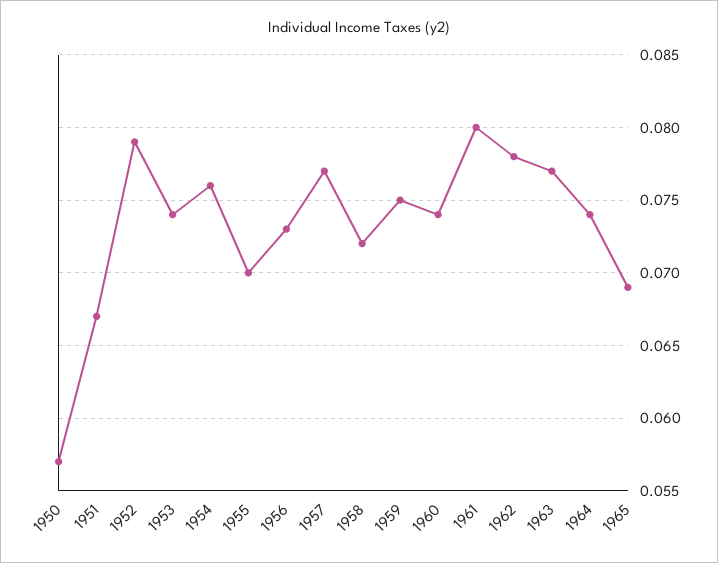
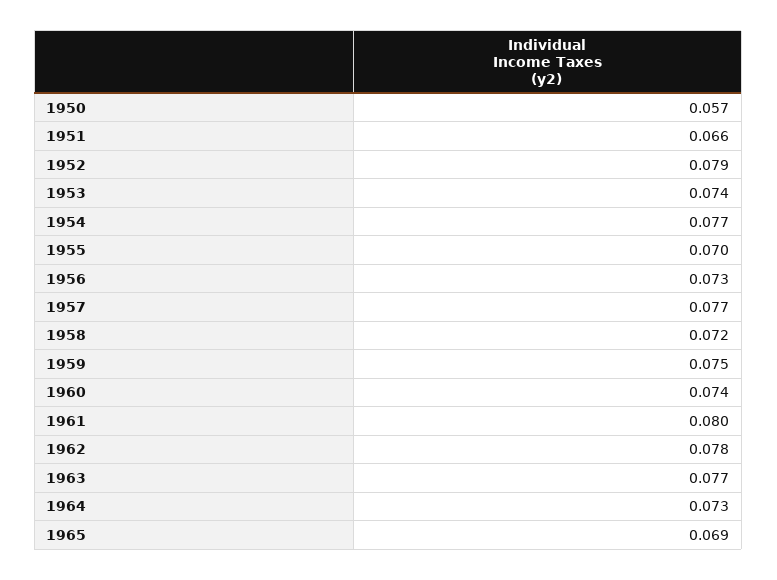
  {
    "1950": 0.057,
-   "1951": 0.067,
+   "1951": 0.066,
    "1952": 0.079,
    "1953": 0.074,
-   "1954": 0.076,
+   "1954": 0.077,
    "1955": 0.07,
    "1956": 0.073,
    "1957": 0.077,
    "1958": 0.072,
    "1959": 0.075,
    "1960": 0.074,
    "1961": 0.08,
    "1962": 0.078,
    "1963": 0.077,
-   "1964": 0.074,
+   "1964": 0.073,
    "1965": 0.069
  }

